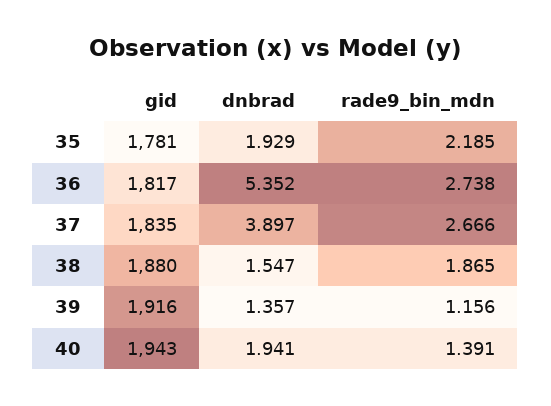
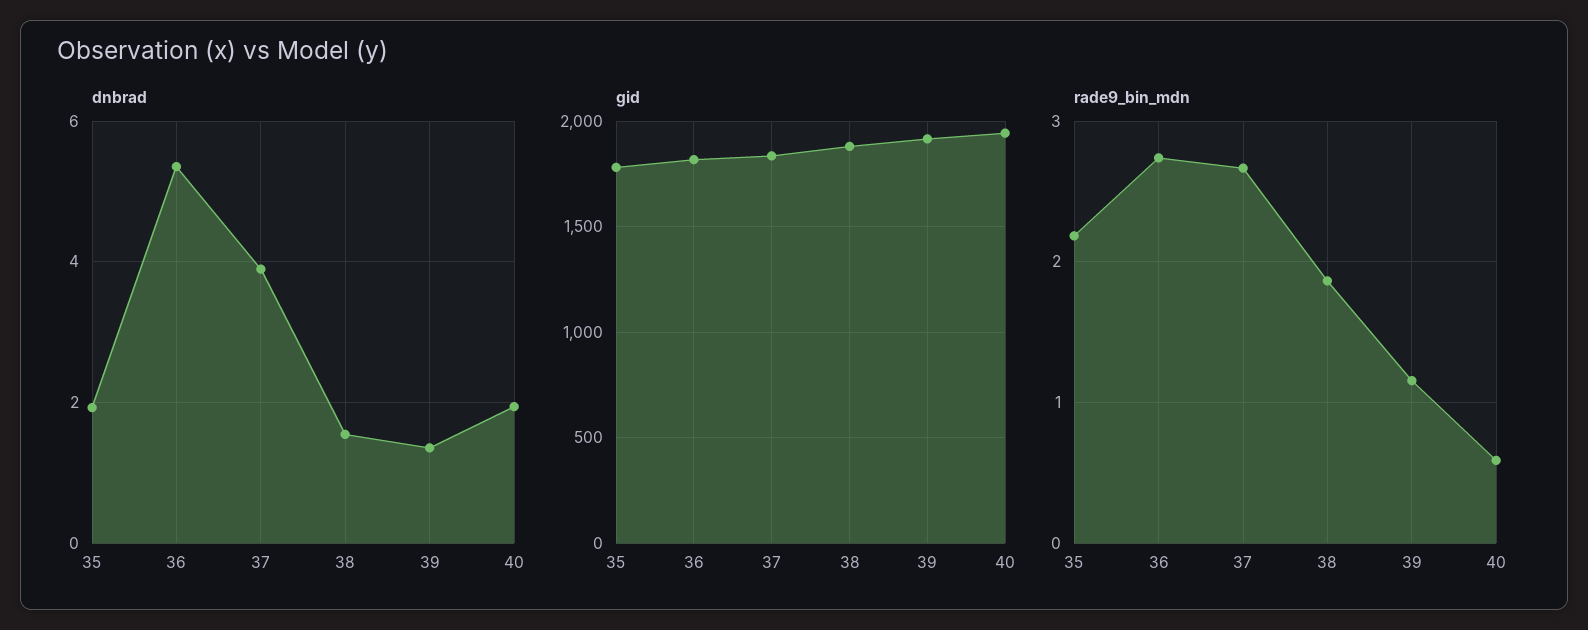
  {
    "gid": {
      "35": 1781,
      "36": 1817,
      "37": 1835,
      "38": 1880,
      "39": 1916,
      "40": 1943
    },
    "dnbrad": {
      "35": 1.929,
      "36": 5.352,
      "37": 3.897,
      "38": 1.547,
      "39": 1.357,
      "40": 1.941
    },
    "rade9_bin_mdn": {
      "35": 2.185,
      "36": 2.738,
      "37": 2.666,
      "38": 1.865,
      "39": 1.156,
-     "40": 1.391
+     "40": 0.6
    }
  }

